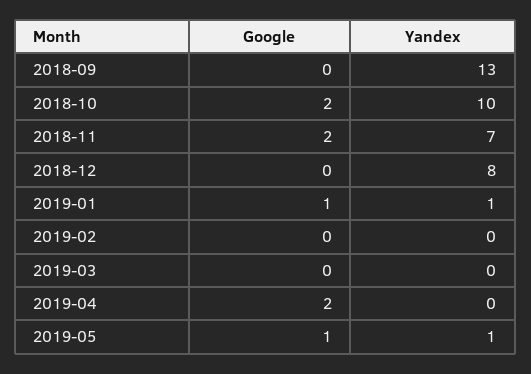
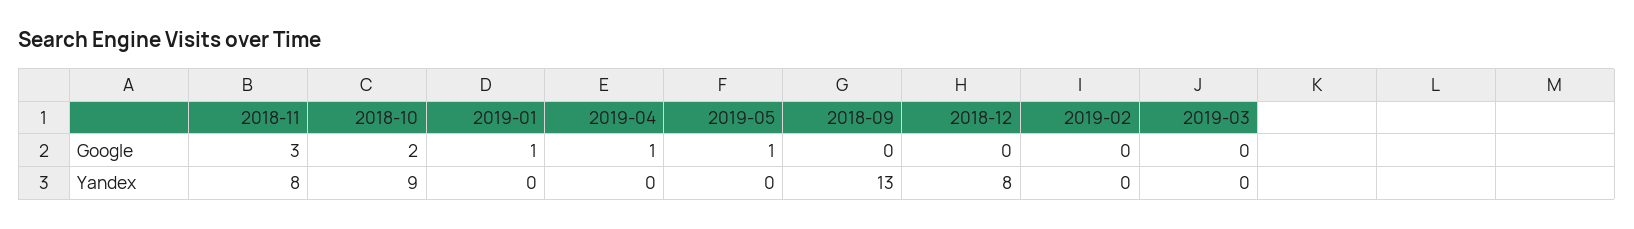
  {
    "Google": {
      "2018-09": 0,
      "2018-10": 2,
-     "2018-11": 2,
+     "2018-11": 3,
      "2018-12": 0,
      "2019-01": 1,
      "2019-02": 0,
      "2019-03": 0,
-     "2019-04": 2,
+     "2019-04": 1,
      "2019-05": 1
    },
    "Yandex": {
      "2018-09": 13,
-     "2018-10": 10,
+     "2018-10": 9,
-     "2018-11": 7,
+     "2018-11": 8,
      "2018-12": 8,
-     "2019-01": 1,
+     "2019-01": 0,
      "2019-02": 0,
      "2019-03": 0,
      "2019-04": 0,
-     "2019-05": 1
+     "2019-05": 0
    }
  }

